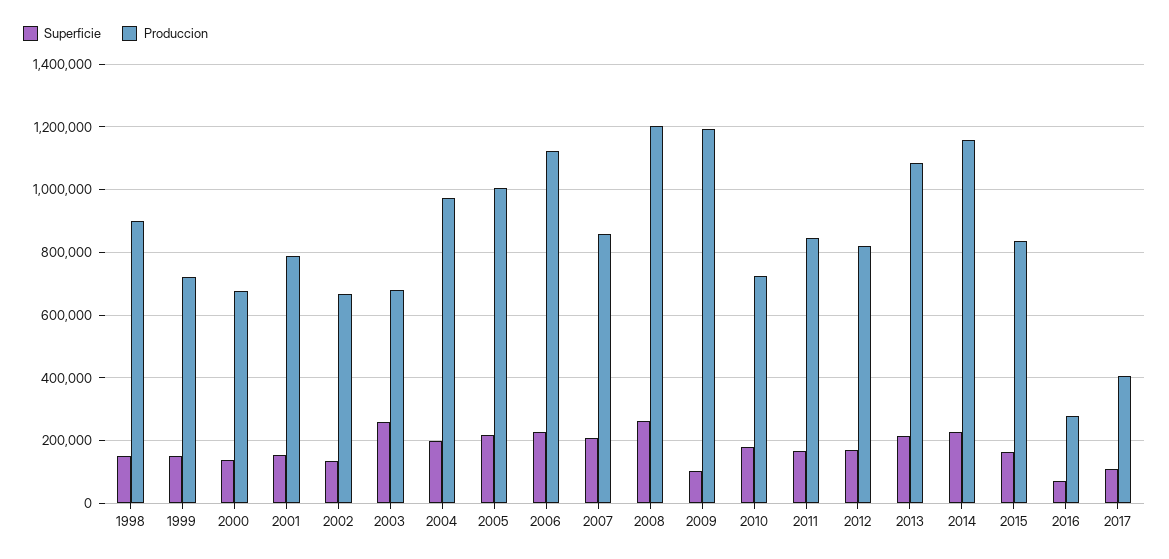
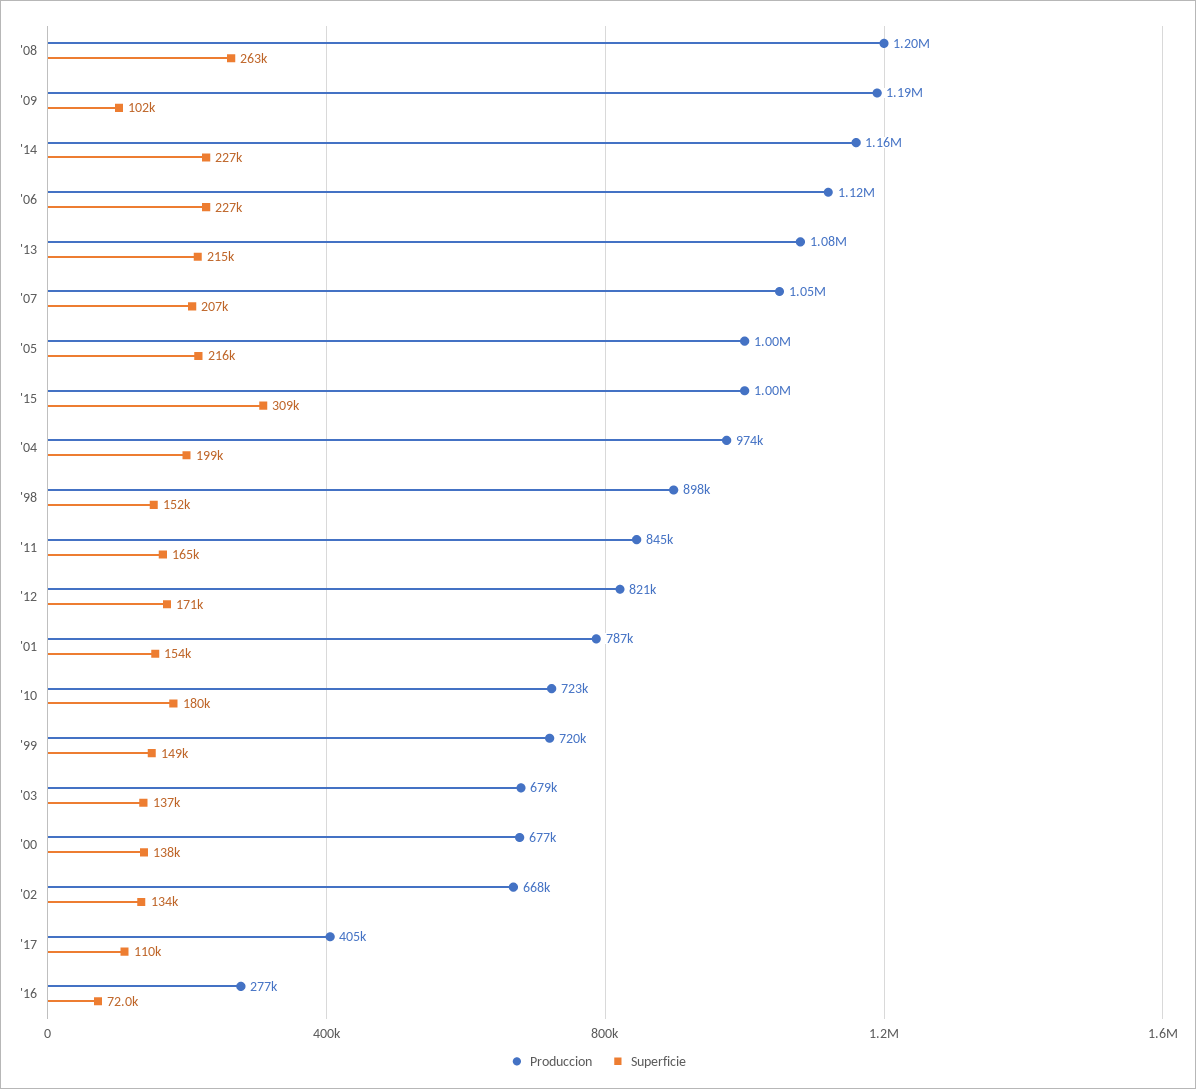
  {
    "Superficie": {
      "1998": 152000,
      "1999": 149000,
      "2000": 138000,
      "2001": 154000,
      "2002": 134000,
-     "2003": 260000,
+     "2003": 137000,
      "2004": 199000,
      "2005": 216000,
      "2006": 227000,
      "2007": 207000,
      "2008": 263000,
      "2009": 102000,
      "2010": 180000,
      "2011": 165000,
      "2012": 171000,
      "2013": 215000,
      "2014": 227000,
-     "2015": 160000,
+     "2015": 309000,
      "2016": 72000,
      "2017": 110000
    },
    "Produccion": {
      "1998": 898000,
      "1999": 720000,
      "2000": 677000,
      "2001": 787000,
      "2002": 668000,
      "2003": 679000,
      "2004": 974000,
      "2005": 1000000,
      "2006": 1120000,
-     "2007": 860000,
+     "2007": 1050000,
      "2008": 1200000,
      "2009": 1190000,
      "2010": 723000,
      "2011": 845000,
      "2012": 821000,
      "2013": 1080000,
      "2014": 1160000,
-     "2015": 840000,
+     "2015": 1000000,
      "2016": 277000,
      "2017": 405000
    }
  }

